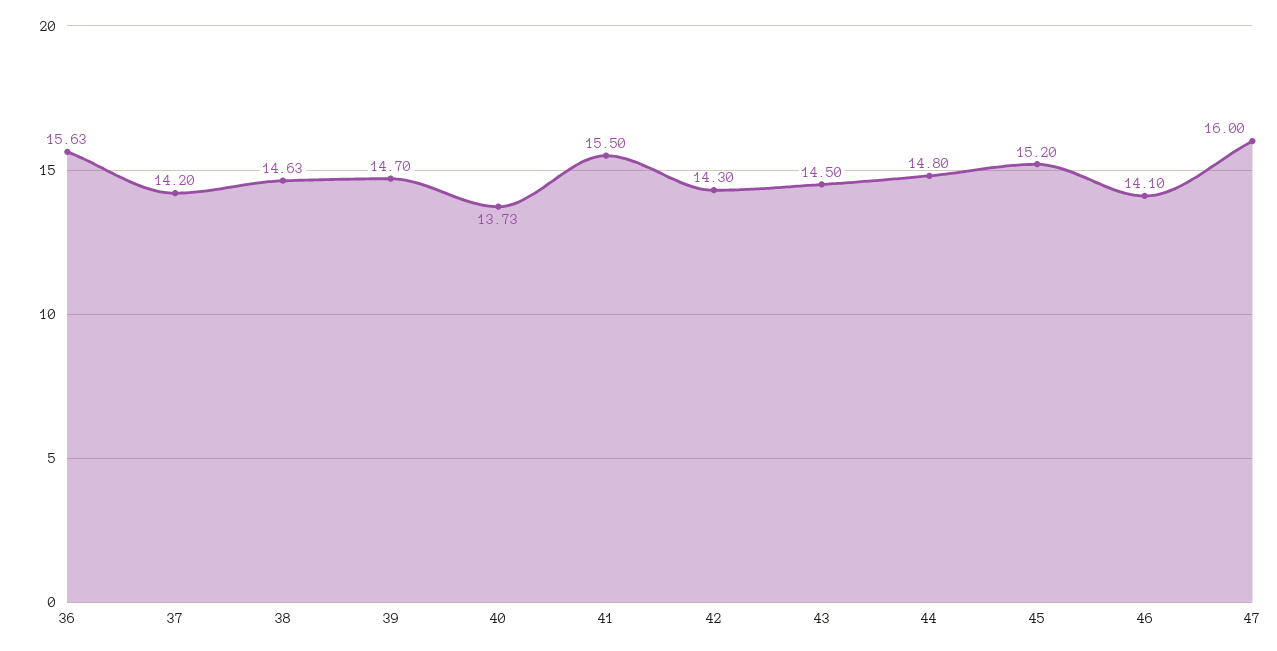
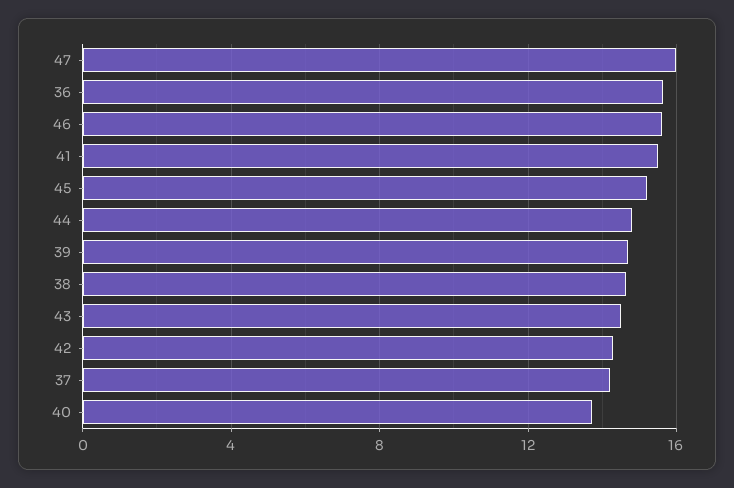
  {
    "36": 15.63,
    "37": 14.2,
    "38": 14.63,
    "39": 14.7,
    "40": 13.73,
    "41": 15.5,
    "42": 14.3,
    "43": 14.5,
    "44": 14.8,
    "45": 15.2,
-   "46": 14.1,
+   "46": 15.5,
    "47": 16
  }

